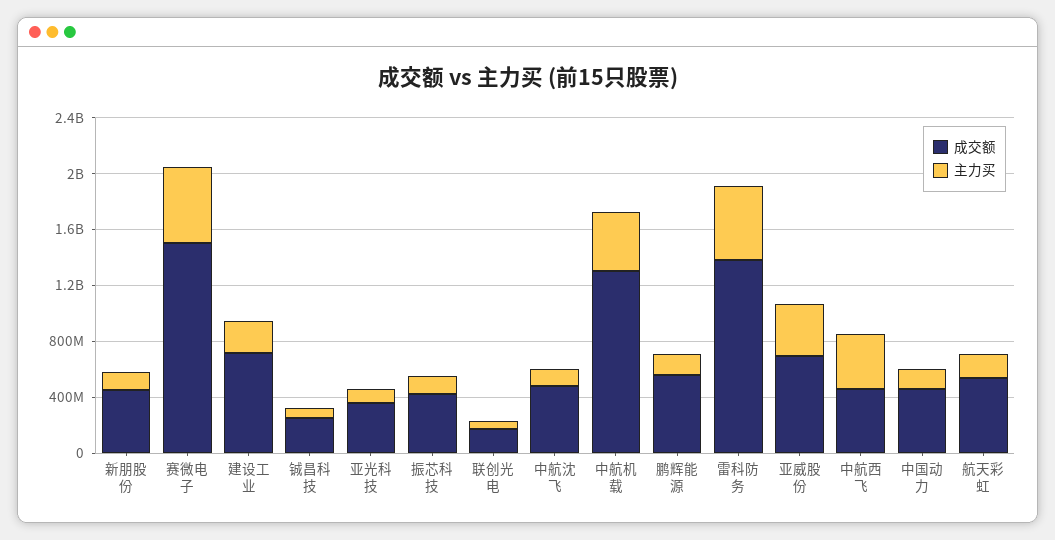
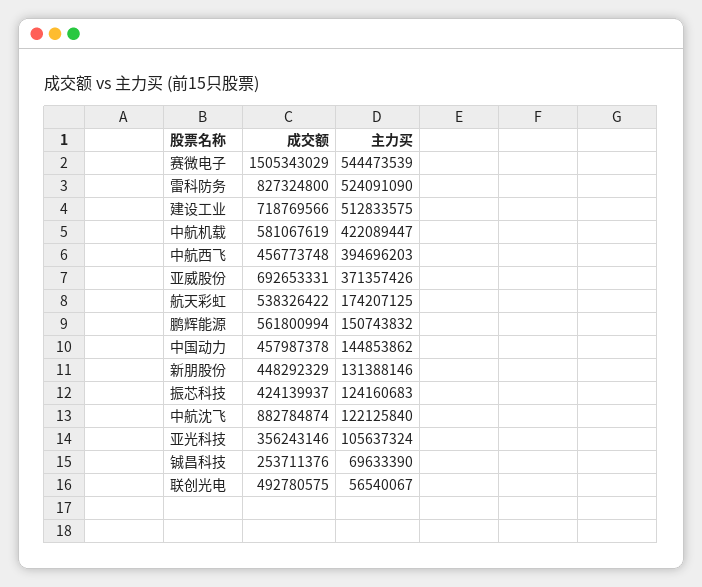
  {
    "成交额": {
      "新朋股份": 448292329,
      "赛微电子": 1505343029,
      "建设工业": 718769566,
      "铖昌科技": 253711376,
      "亚光科技": 356243146,
      "振芯科技": 424139937,
-     "联创光电": 200000000,
+     "联创光电": 492780575,
-     "中航沈飞": 500000000,
+     "中航沈飞": 882784874,
-     "中航机载": 1300000000,
+     "中航机载": 581067619,
      "鹏辉能源": 561800994,
-     "雷科防务": 1400000000,
+     "雷科防务": 827324800,
      "亚威股份": 692653331,
      "中航西飞": 456773748,
      "中国动力": 457987378,
      "航天彩虹": 538326422
    },
    "主力买": {
      "新朋股份": 131388146,
      "赛微电子": 544473539,
-     "建设工业": 200000000,
+     "建设工业": 512833575,
      "铖昌科技": 69633390,
      "亚光科技": 105637324,
      "振芯科技": 124160683,
      "联创光电": 56540067,
      "中航沈飞": 122125840,
      "中航机载": 422089447,
      "鹏辉能源": 150743832,
      "雷科防务": 524091090,
      "亚威股份": 371357426,
      "中航西飞": 394696203,
      "中国动力": 144853862,
      "航天彩虹": 174207125
    }
  }

